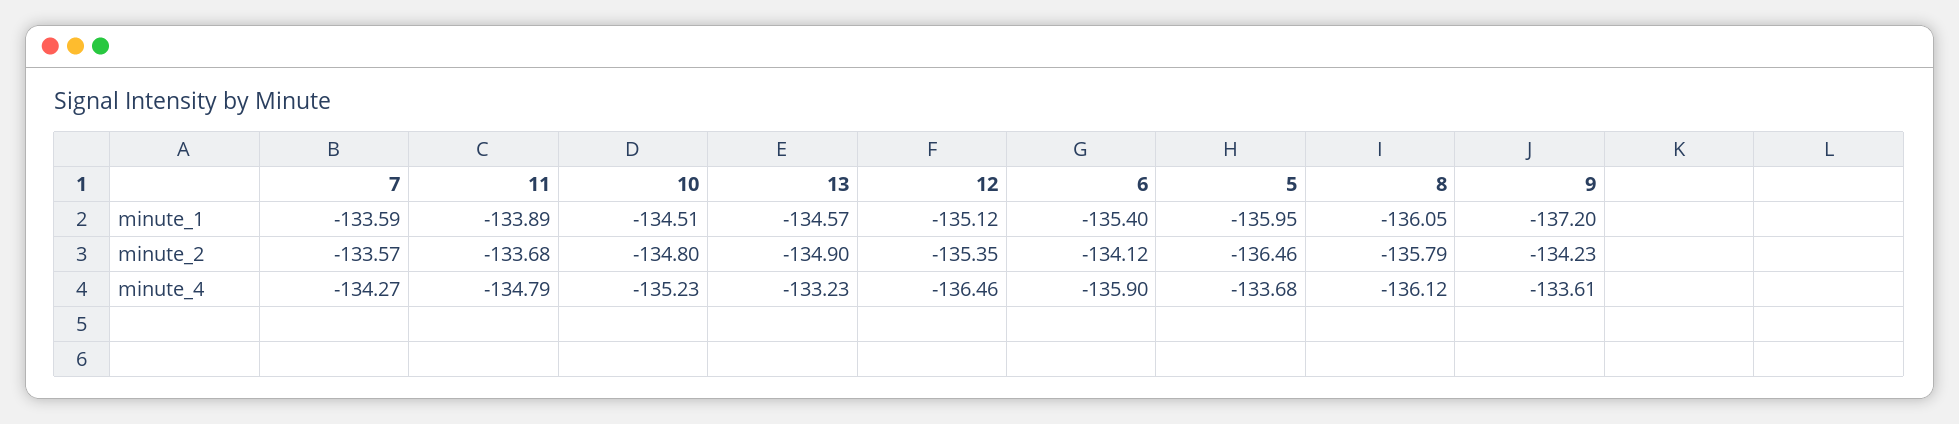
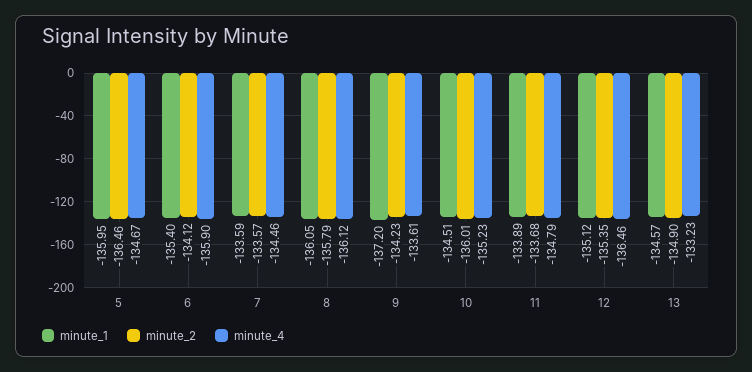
  {
    "minute_1": {
      "7": -133.59,
      "11": -133.89,
      "10": -134.51,
      "13": -134.57,
      "12": -135.12,
      "6": -135.4,
      "5": -135.95,
      "8": -136.05,
      "9": -137.2
    },
    "minute_2": {
      "7": -133.57,
      "11": -133.68,
-     "10": -134.8,
+     "10": -136.01,
      "13": -134.9,
      "12": -135.35,
      "6": -134.12,
      "5": -136.46,
      "8": -135.79,
      "9": -134.23
    },
    "minute_4": {
-     "7": -134.27,
+     "7": -134.46,
      "11": -134.79,
      "10": -135.23,
      "13": -133.23,
      "12": -136.46,
      "6": -135.9,
-     "5": -133.68,
+     "5": -134.67,
      "8": -136.12,
      "9": -133.61
    }
  }

